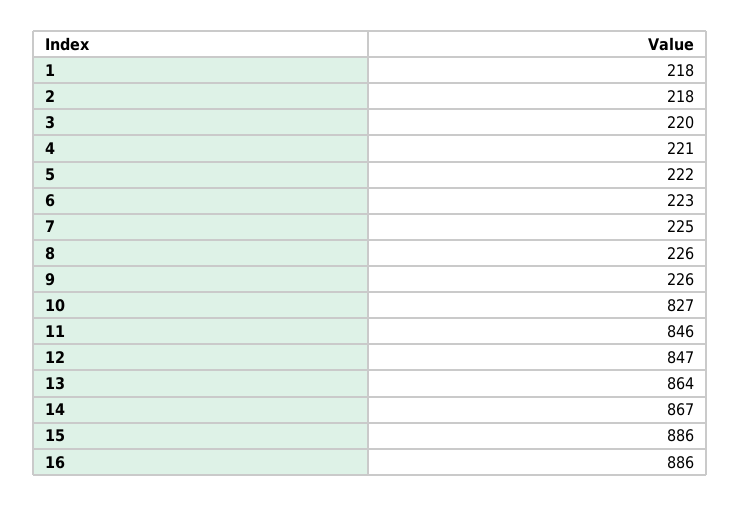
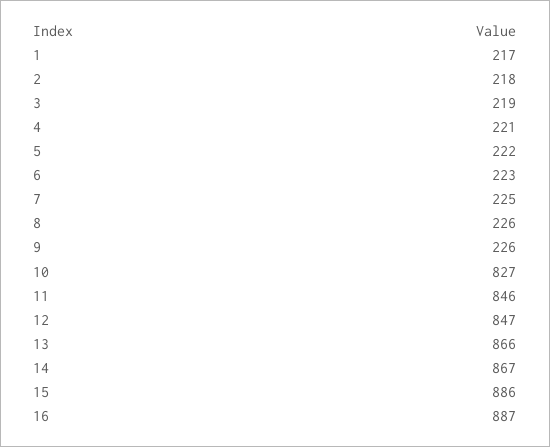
  {
-   "1": 218,
+   "1": 217,
    "2": 218,
-   "3": 220,
+   "3": 219,
    "4": 221,
    "5": 222,
    "6": 223,
    "7": 225,
    "8": 226,
    "9": 226,
    "10": 827,
    "11": 846,
    "12": 847,
-   "13": 864,
+   "13": 866,
    "14": 867,
    "15": 886,
-   "16": 886
+   "16": 887
  }

